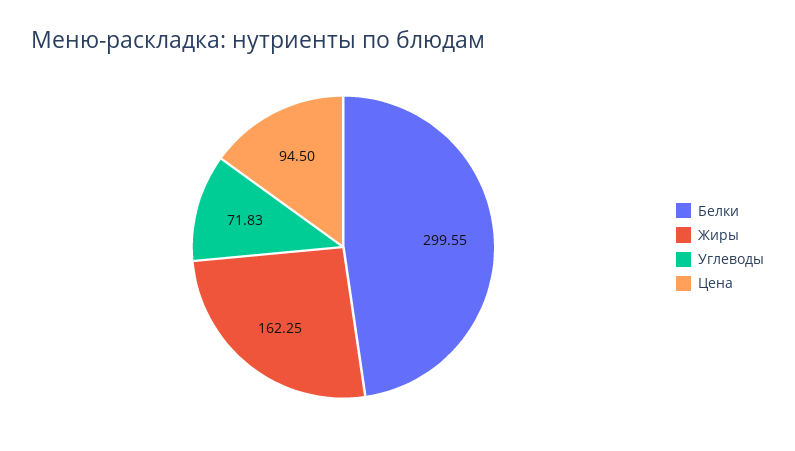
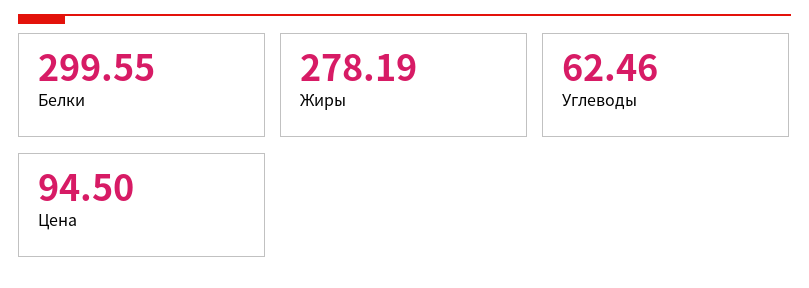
  {
    "Белки": 299.55,
-   "Жиры": 162.25,
+   "Жиры": 278.19,
-   "Углеводы": 71.83,
+   "Углеводы": 62.46,
    "Цена": 94.5
  }

